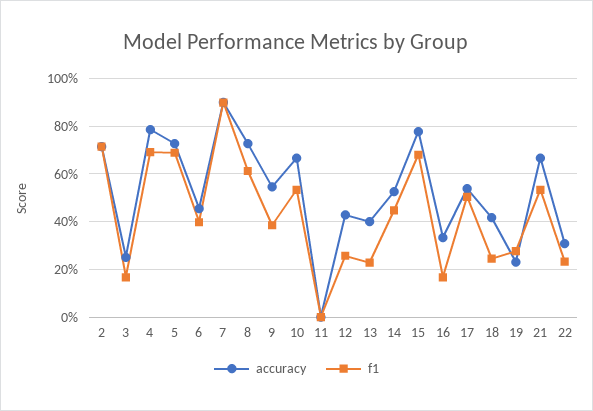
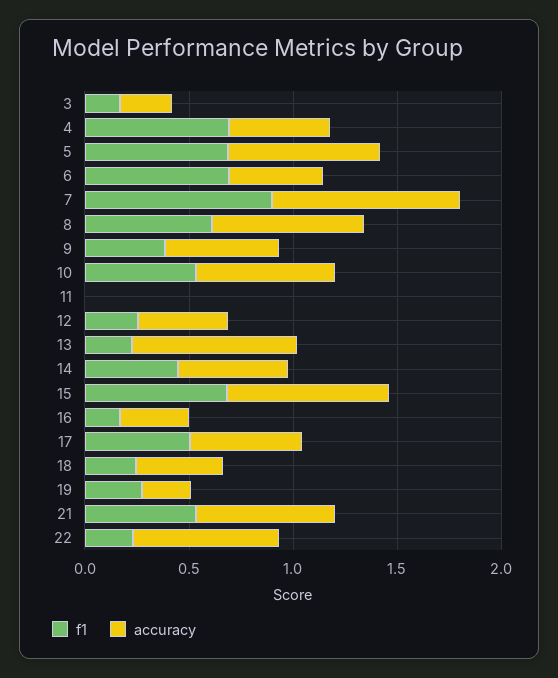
  {
    "accuracy": {
-     "2": 0.7,
      "3": 0.25,
-     "4": 0.8,
+     "4": 0.5,
      "5": 0.75,
      "6": 0.45,
      "7": 0.9,
      "8": 0.75,
      "9": 0.55,
      "10": 0.65,
      "11": 0,
      "12": 0.45,
-     "13": 0.4,
+     "13": 0.8,
      "14": 0.55,
      "15": 0.8,
      "16": 0.35,
      "17": 0.55,
      "18": 0.4,
      "19": 0.25,
      "21": 0.65,
-     "22": 0.3
+     "22": 0.7
    },
    "f1": {
-     "2": 0.7,
      "3": 0.15,
      "4": 0.7,
      "5": 0.7,
-     "6": 0.4,
+     "6": 0.7,
      "7": 0.9,
      "8": 0.6,
      "9": 0.4,
      "10": 0.55,
      "11": 0,
      "12": 0.25,
      "13": 0.25,
      "14": 0.45,
      "15": 0.7,
      "16": 0.15,
      "17": 0.5,
      "18": 0.25,
      "19": 0.3,
      "21": 0.55,
      "22": 0.25
    }
  }

